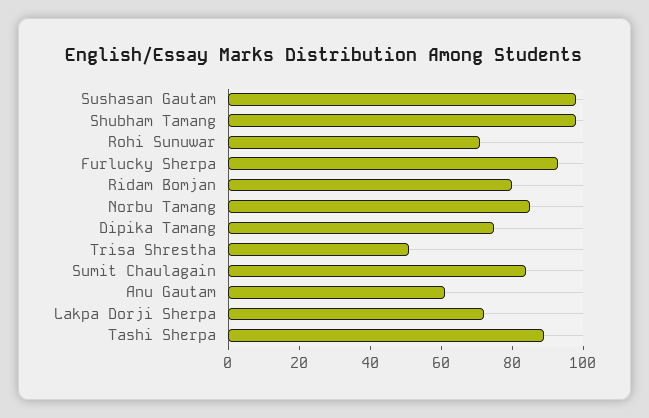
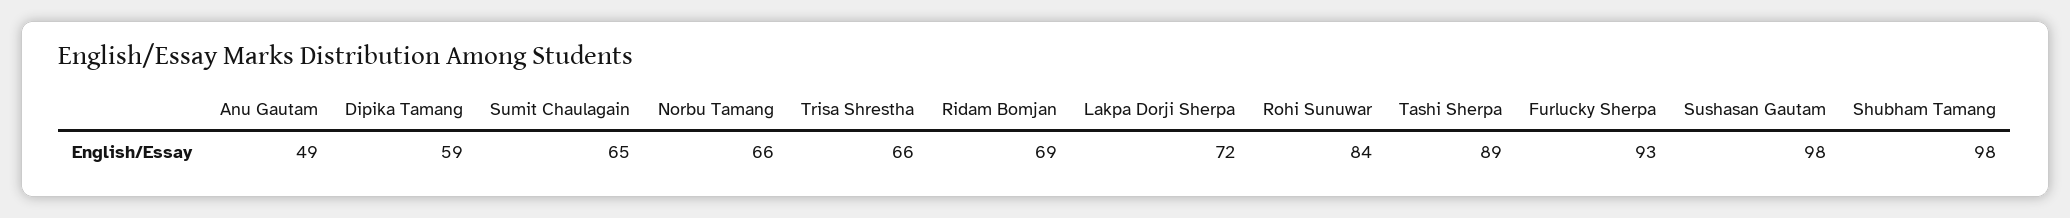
  {
    "Sushasan Gautam": 98,
    "Shubham Tamang": 98,
-   "Rohi Sunuwar": 70,
+   "Rohi Sunuwar": 84,
    "Furlucky Sherpa": 93,
-   "Ridam Bomjan": 80,
+   "Ridam Bomjan": 69,
-   "Norbu Tamang": 85,
+   "Norbu Tamang": 66,
-   "Dipika Tamang": 75,
+   "Dipika Tamang": 59,
-   "Trisa Shrestha": 50,
+   "Trisa Shrestha": 66,
-   "Sumit Chaulagain": 85,
+   "Sumit Chaulagain": 65,
-   "Anu Gautam": 60,
+   "Anu Gautam": 49,
    "Lakpa Dorji Sherpa": 72,
    "Tashi Sherpa": 89
  }

